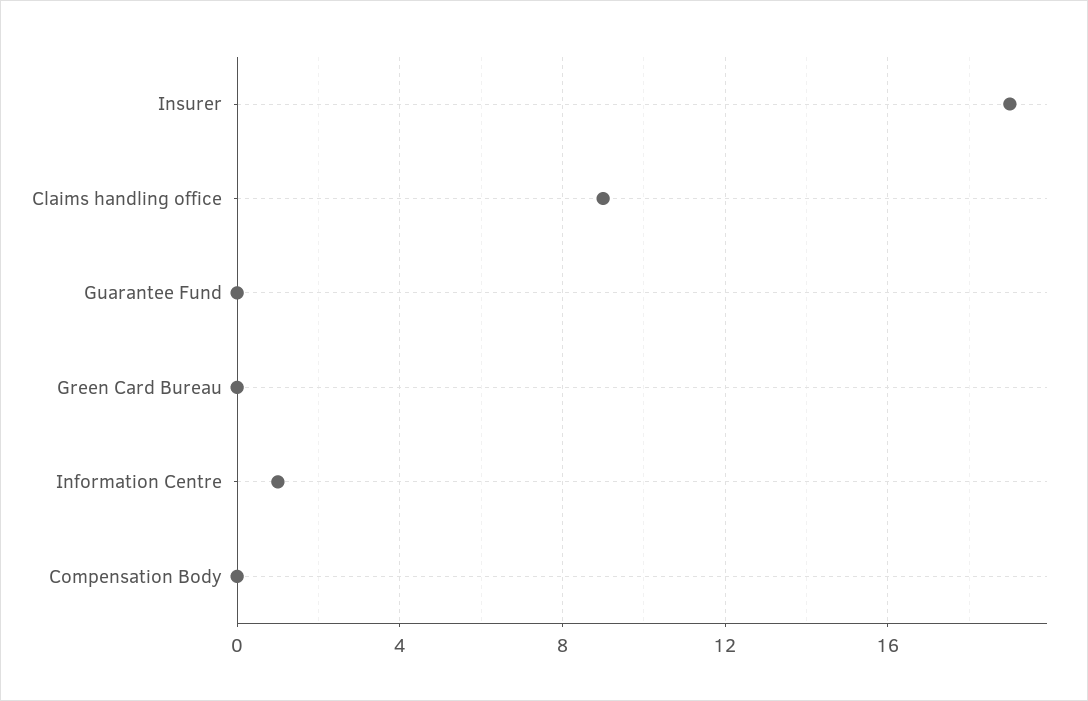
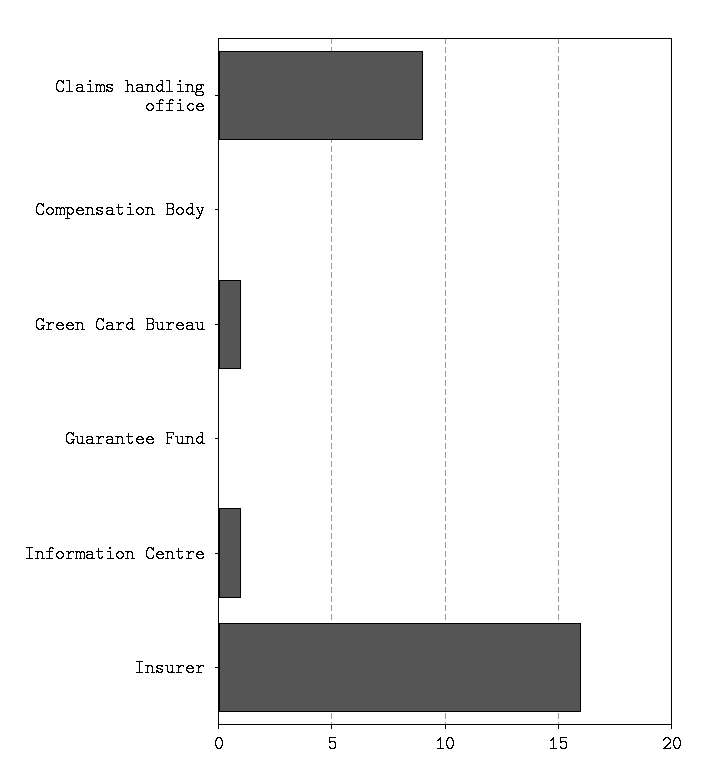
  {
-   "Insurer": 19,
+   "Insurer": 16,
    "Claims handling office": 9,
    "Guarantee Fund": 0,
-   "Green Card Bureau": 0,
+   "Green Card Bureau": 1,
    "Information Centre": 1,
    "Compensation Body": 0
  }

